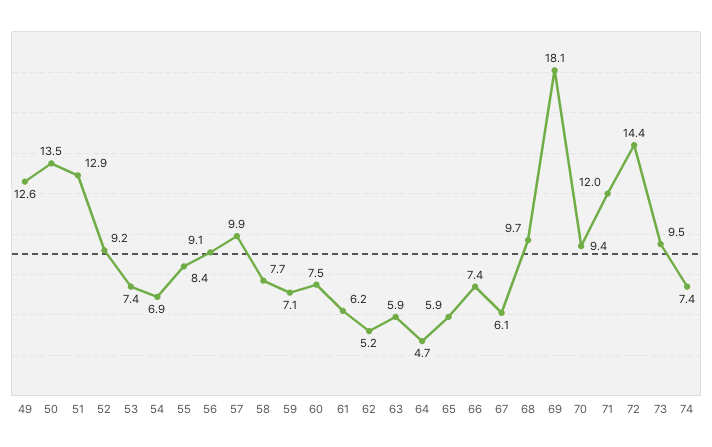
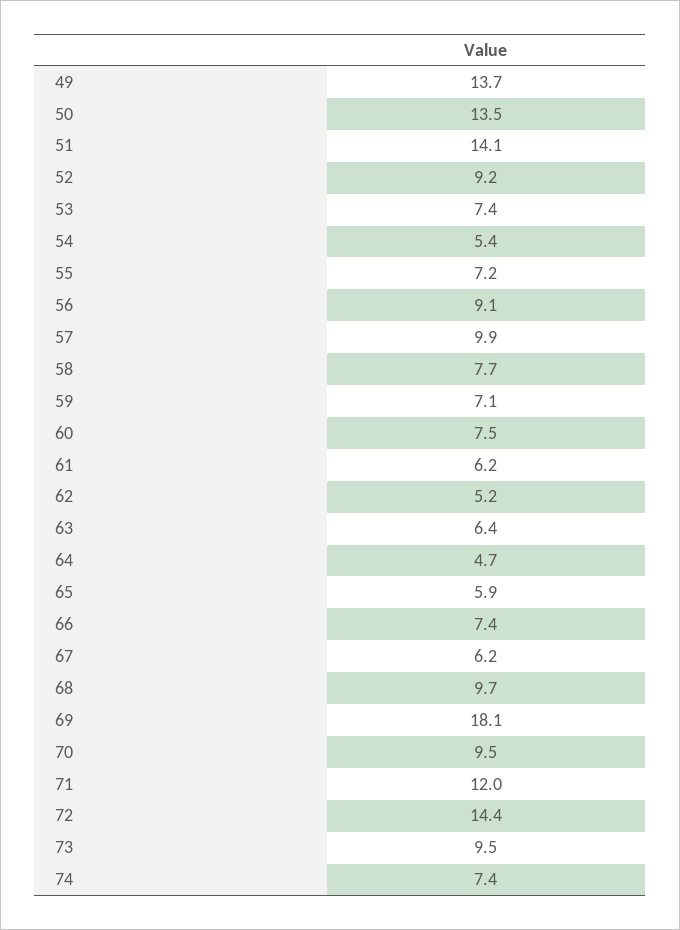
  {
-   "49": 12.6,
+   "49": 13.7,
    "50": 13.5,
-   "51": 12.9,
+   "51": 14.1,
    "52": 9.2,
    "53": 7.4,
-   "54": 6.9,
+   "54": 5.4,
-   "55": 8.4,
+   "55": 7.2,
    "56": 9.1,
    "57": 9.9,
    "58": 7.7,
    "59": 7.1,
    "60": 7.5,
    "61": 6.2,
    "62": 5.2,
-   "63": 5.9,
+   "63": 6.4,
    "64": 4.7,
    "65": 5.9,
    "66": 7.4,
-   "67": 6.1,
+   "67": 6.2,
    "68": 9.7,
    "69": 18.1,
-   "70": 9.4,
+   "70": 9.5,
    "71": 12,
    "72": 14.4,
    "73": 9.5,
    "74": 7.4
  }

